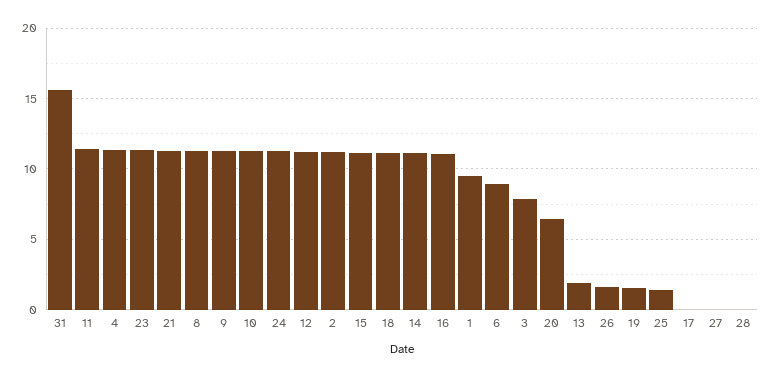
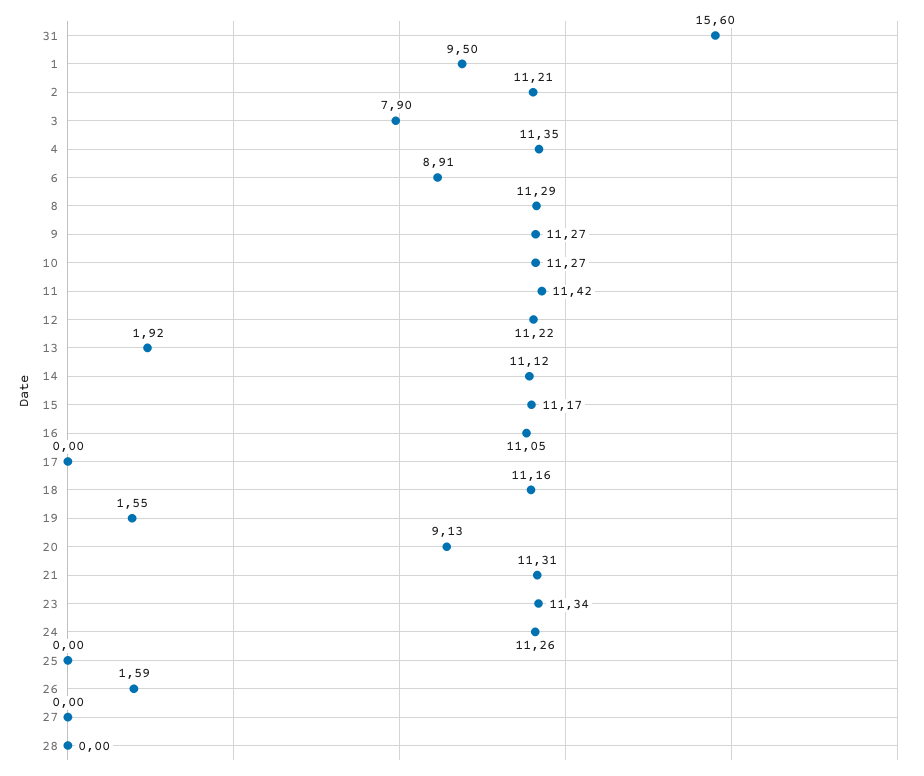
  {
    "31": 15.6,
    "11": 11.42,
    "4": 11.35,
    "23": 11.34,
    "21": 11.31,
    "8": 11.29,
    "9": 11.27,
    "10": 11.27,
    "24": 11.26,
    "12": 11.22,
    "2": 11.21,
    "15": 11.17,
    "18": 11.16,
    "14": 11.12,
    "16": 11.05,
    "1": 9.5,
    "6": 8.91,
    "3": 7.9,
-   "20": 6.5,
+   "20": 9.13,
    "13": 1.92,
    "26": 1.59,
    "19": 1.55,
-   "25": 1.5,
+   "25": 0,
    "17": 0,
    "27": 0,
    "28": 0
  }

